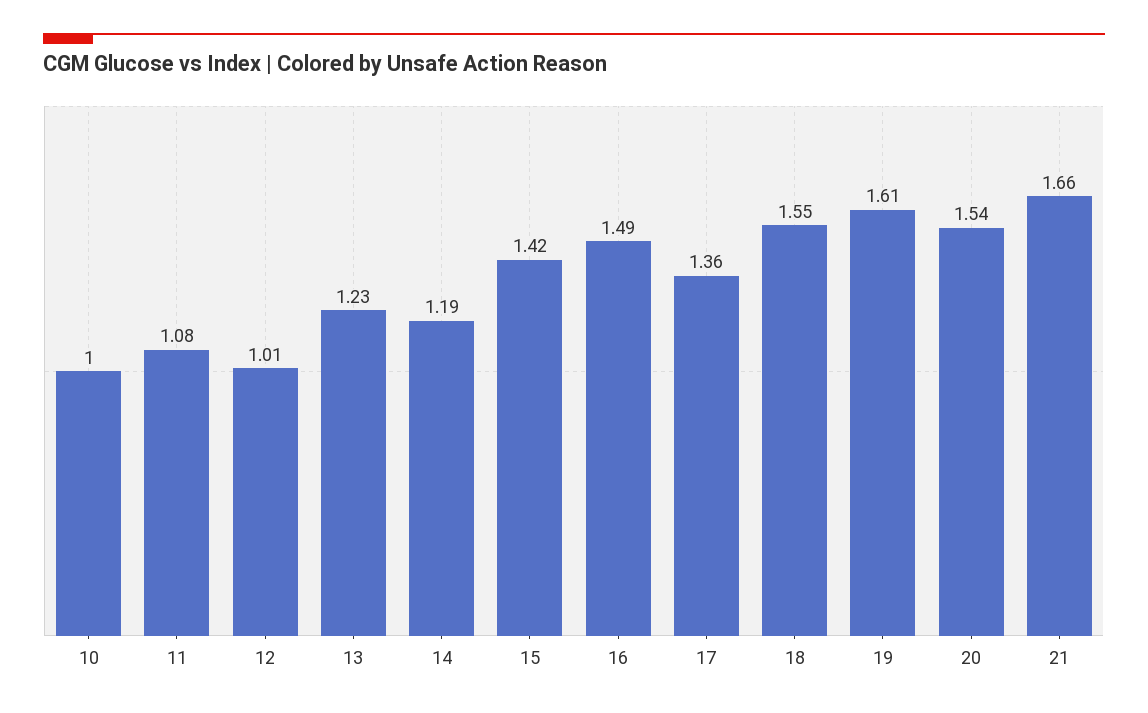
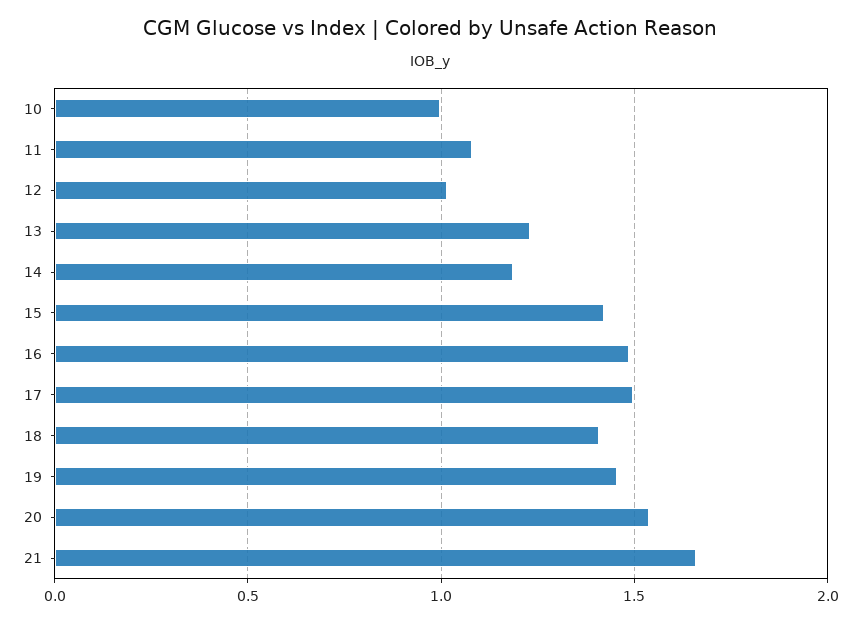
  {
    "10": 1,
    "11": 1.08,
    "12": 1.01,
    "13": 1.23,
    "14": 1.19,
    "15": 1.42,
    "16": 1.49,
-   "17": 1.36,
+   "17": 1.5,
-   "18": 1.55,
+   "18": 1.4,
-   "19": 1.61,
+   "19": 1.45,
    "20": 1.54,
    "21": 1.66
  }

